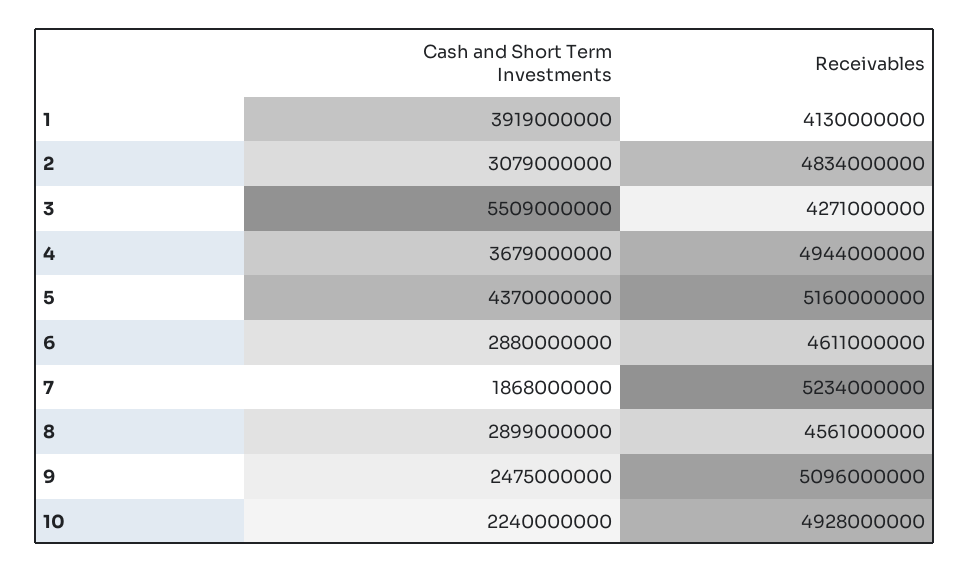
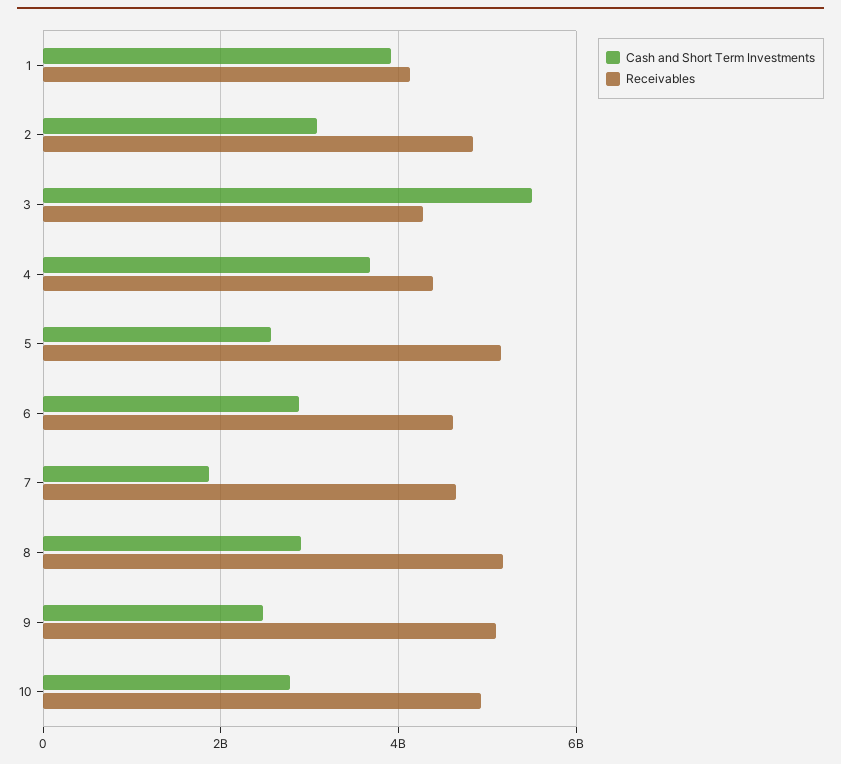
  {
    "Cash and Short Term Investments": {
      "1": 3919000000,
      "2": 3079000000,
      "3": 5509000000,
      "4": 3679000000,
-     "5": 4370000000,
+     "5": 2600000000,
      "6": 2880000000,
      "7": 1868000000,
      "8": 2899000000,
      "9": 2475000000,
-     "10": 2240000000
+     "10": 2800000000
    },
    "Receivables": {
      "1": 4130000000,
      "2": 4834000000,
      "3": 4271000000,
-     "4": 4944000000,
+     "4": 4400000000,
      "5": 5160000000,
      "6": 4611000000,
-     "7": 5234000000,
+     "7": 4600000000,
-     "8": 4561000000,
+     "8": 5200000000,
      "9": 5096000000,
      "10": 4928000000
    }
  }

